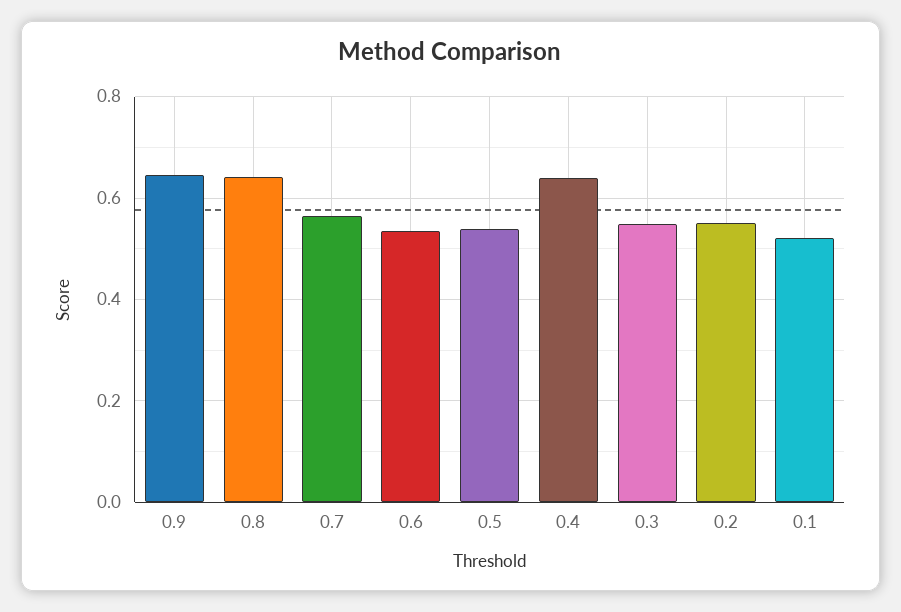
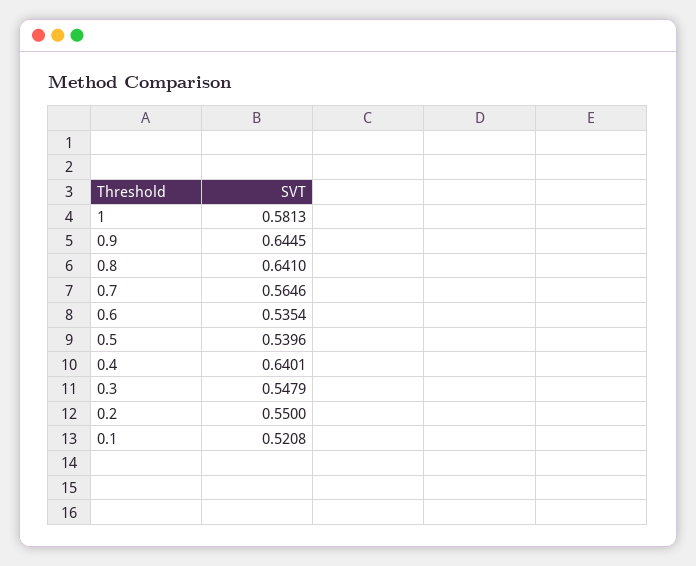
  {
    "0.9": 0.6445,
    "0.8": 0.641,
    "0.7": 0.5646,
    "0.6": 0.5354,
    "0.5": 0.5396,
    "0.4": 0.6401,
    "0.3": 0.5479,
    "0.2": 0.55,
-   "0.1": 0.5208
+   "0.1": 0.5208,
+   "1": 0.5813
  }

